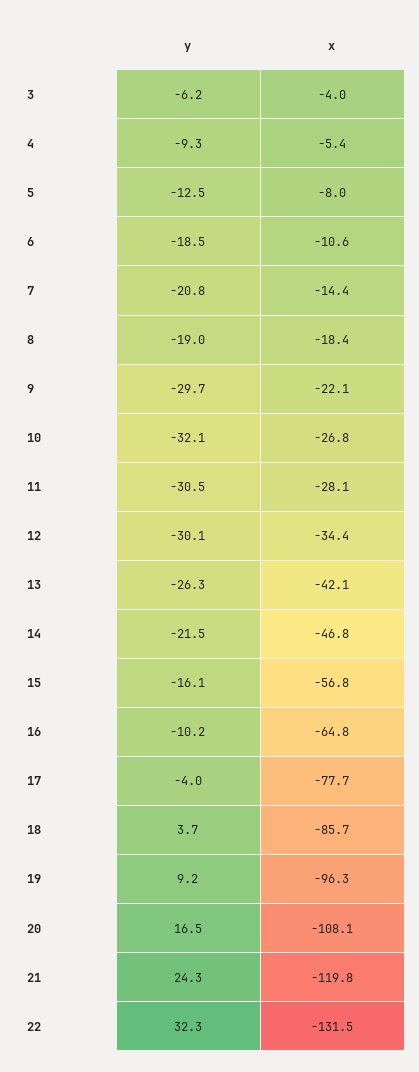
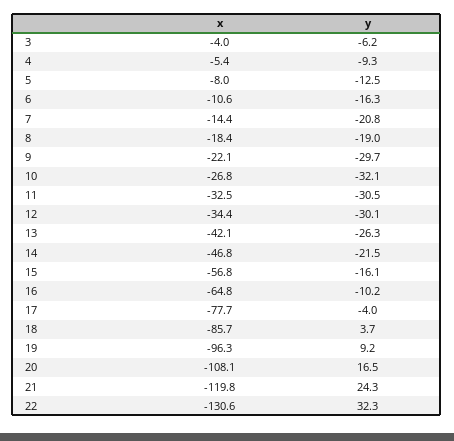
  {
    "y": {
      "3": -6.2,
      "4": -9.3,
      "5": -12.5,
-     "6": -18.5,
+     "6": -16.3,
      "7": -20.8,
      "8": -19,
      "9": -29.7,
      "10": -32.1,
      "11": -30.5,
      "12": -30.1,
      "13": -26.3,
      "14": -21.5,
      "15": -16.1,
      "16": -10.2,
      "17": -4,
      "18": 3.7,
      "19": 9.2,
      "20": 16.5,
      "21": 24.3,
      "22": 32.3
    },
    "x": {
      "3": -4,
      "4": -5.4,
      "5": -8,
      "6": -10.6,
      "7": -14.4,
      "8": -18.4,
      "9": -22.1,
      "10": -26.8,
-     "11": -28.1,
+     "11": -32.5,
      "12": -34.4,
      "13": -42.1,
      "14": -46.8,
      "15": -56.8,
      "16": -64.8,
      "17": -77.7,
      "18": -85.7,
      "19": -96.3,
      "20": -108.1,
      "21": -119.8,
-     "22": -131.5
+     "22": -130.6
    }
  }

